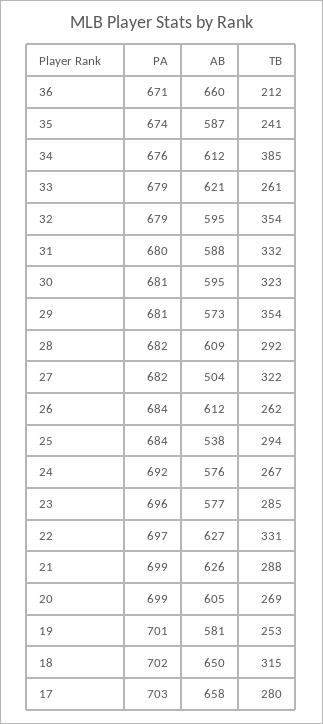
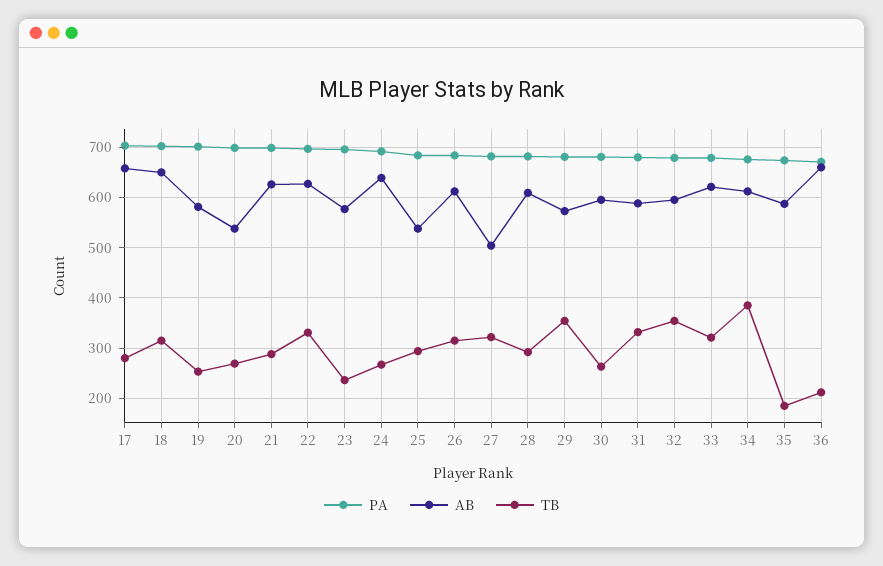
  {
    "PA": {
      "36": 671,
      "35": 674,
      "34": 676,
      "33": 679,
      "32": 679,
      "31": 680,
      "30": 681,
      "29": 681,
      "28": 682,
      "27": 682,
      "26": 684,
      "25": 684,
      "24": 692,
      "23": 696,
      "22": 697,
      "21": 699,
      "20": 699,
      "19": 701,
      "18": 702,
      "17": 703
    },
    "AB": {
      "36": 660,
      "35": 587,
      "34": 612,
      "33": 621,
      "32": 595,
      "31": 588,
      "30": 595,
      "29": 573,
      "28": 609,
      "27": 504,
      "26": 612,
      "25": 538,
-     "24": 576,
+     "24": 640,
      "23": 577,
      "22": 627,
      "21": 626,
-     "20": 605,
+     "20": 540,
      "19": 581,
      "18": 650,
      "17": 658
    },
    "TB": {
      "36": 212,
-     "35": 241,
+     "35": 180,
      "34": 385,
-     "33": 261,
+     "33": 320,
      "32": 354,
      "31": 332,
-     "30": 323,
+     "30": 260,
      "29": 354,
      "28": 292,
      "27": 322,
-     "26": 262,
+     "26": 320,
      "25": 294,
      "24": 267,
-     "23": 285,
+     "23": 240,
      "22": 331,
      "21": 288,
      "20": 269,
      "19": 253,
      "18": 315,
      "17": 280
    }
  }

